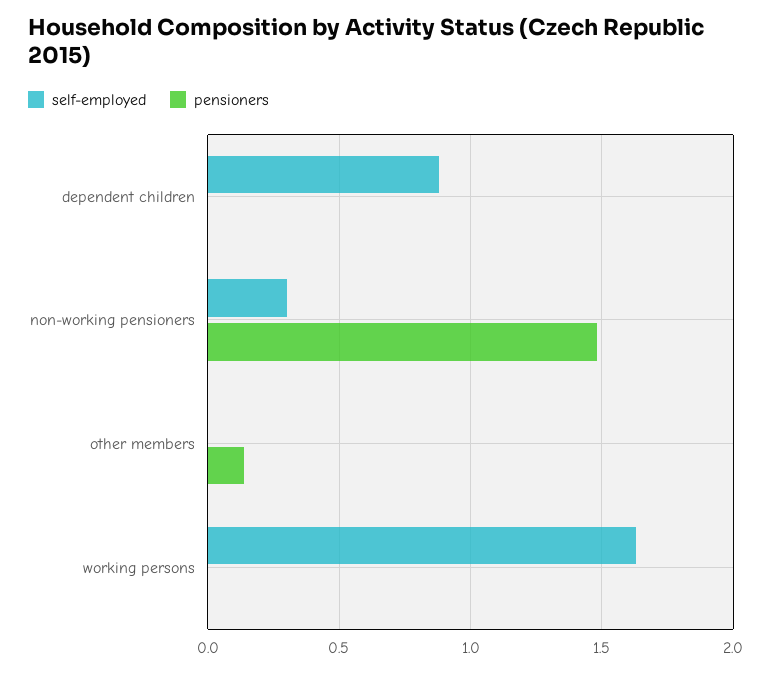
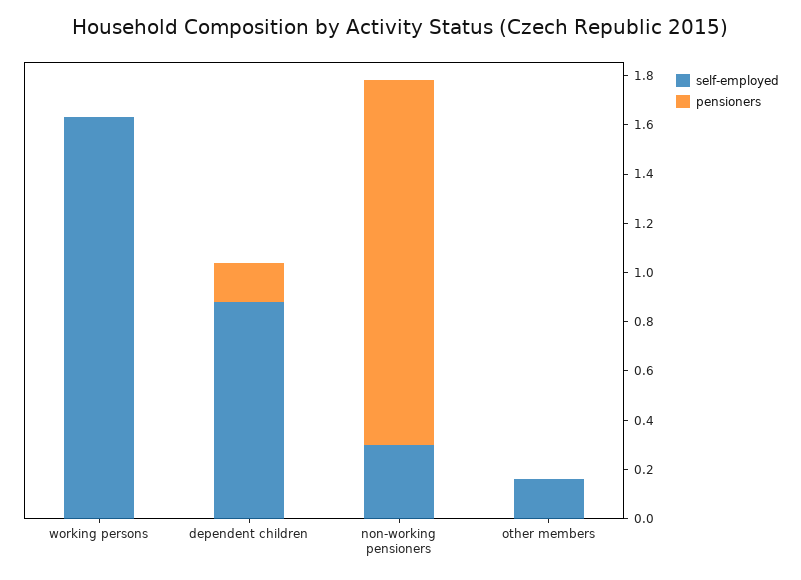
  {
    "self-employed": {
      "dependent children": 0.9,
      "non-working pensioners": 0.3,
-     "other members": 0,
+     "other members": 0.15,
      "working persons": 1.65
    },
    "pensioners": {
-     "dependent children": 0,
+     "dependent children": 0.15,
      "non-working pensioners": 1.5,
-     "other members": 0.15,
+     "other members": 0,
      "working persons": 0
    }
  }

